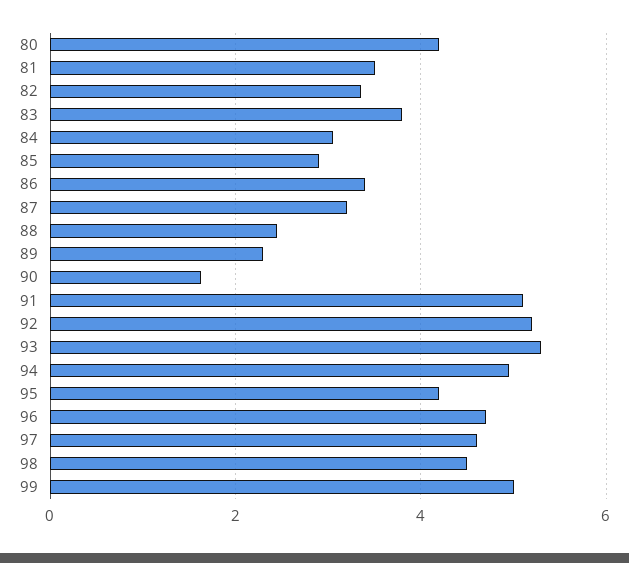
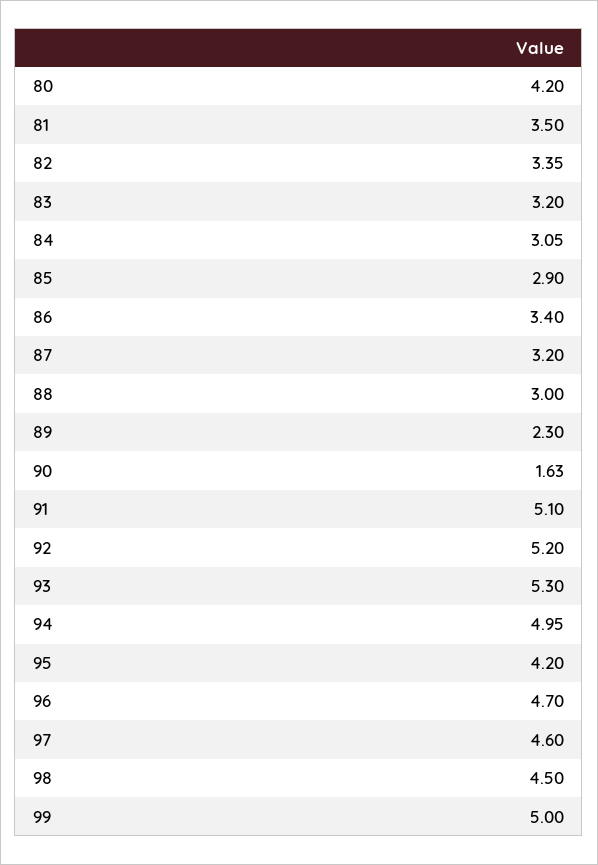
  {
    "80": 4.2,
    "81": 3.5,
    "82": 3.35,
-   "83": 3.8,
+   "83": 3.2,
    "84": 3.05,
    "85": 2.9,
    "86": 3.4,
    "87": 3.2,
-   "88": 2.4,
+   "88": 3,
    "89": 2.3,
    "90": 1.63,
    "91": 5.1,
    "92": 5.2,
    "93": 5.3,
    "94": 4.95,
    "95": 4.2,
    "96": 4.7,
    "97": 4.6,
    "98": 4.5,
    "99": 5
  }

